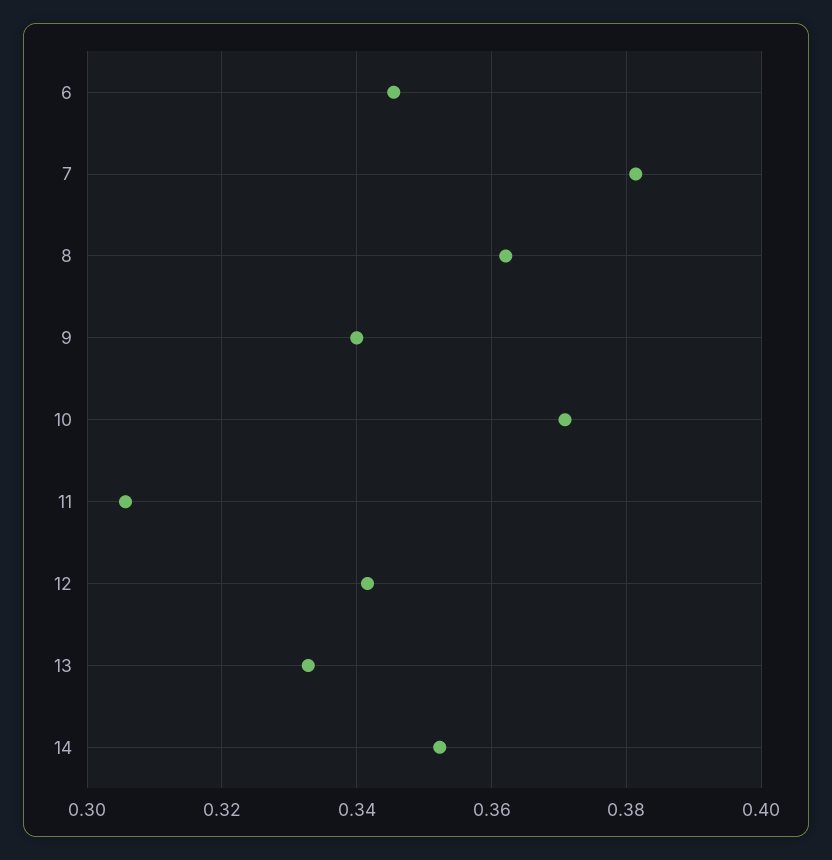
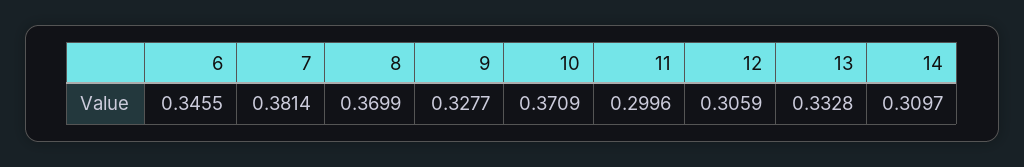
  {
    "6": 0.3455,
    "7": 0.3814,
-   "8": 0.362,
+   "8": 0.3699,
-   "9": 0.34,
+   "9": 0.3277,
    "10": 0.3709,
-   "11": 0.306,
+   "11": 0.2996,
-   "12": 0.342,
+   "12": 0.3059,
    "13": 0.3328,
-   "14": 0.352
+   "14": 0.3097
  }

